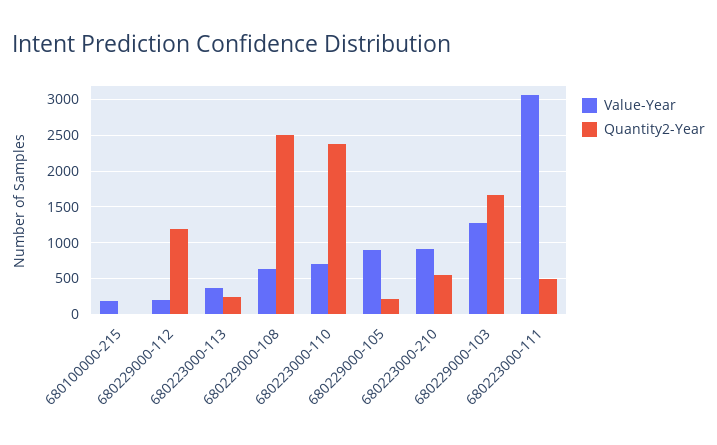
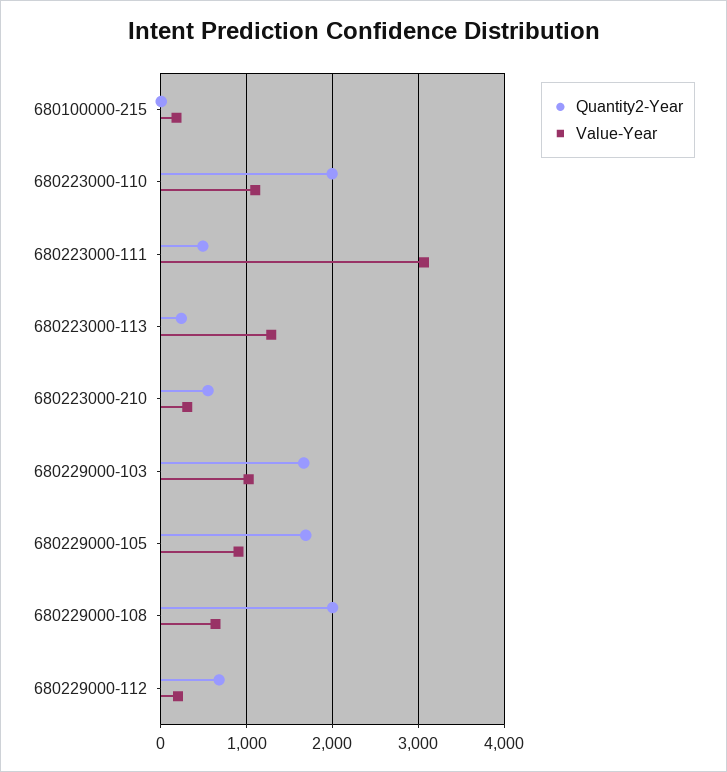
  {
    "Value-Year": {
      "680100000-215": 200,
      "680229000-112": 200,
-     "680223000-113": 400,
+     "680223000-113": 1300,
      "680229000-108": 600,
-     "680223000-110": 700,
+     "680223000-110": 1100,
      "680229000-105": 900,
-     "680223000-210": 900,
+     "680223000-210": 300,
-     "680229000-103": 1300,
+     "680229000-103": 1000,
      "680223000-111": 3100
    },
    "Quantity2-Year": {
      "680100000-215": 0,
-     "680229000-112": 1200,
+     "680229000-112": 700,
      "680223000-113": 200,
-     "680229000-108": 2500,
+     "680229000-108": 2000,
-     "680223000-110": 2400,
+     "680223000-110": 2000,
-     "680229000-105": 200,
+     "680229000-105": 1700,
      "680223000-210": 600,
      "680229000-103": 1700,
      "680223000-111": 500
    }
  }

